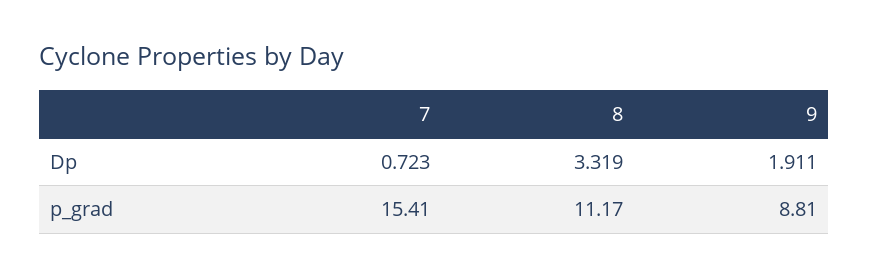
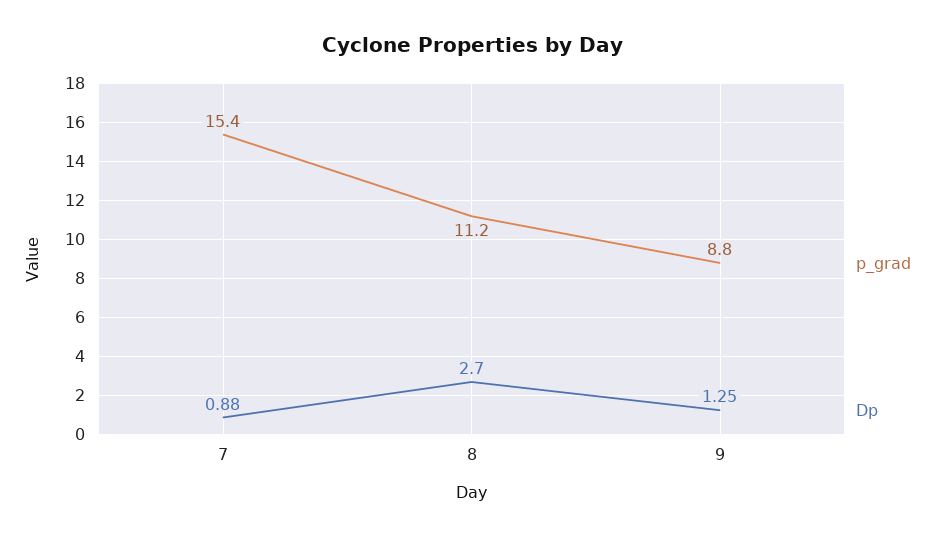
  {
    "Dp": {
-     "7": 0.723,
+     "7": 0.88,
-     "8": 3.319,
+     "8": 2.7,
-     "9": 1.911
+     "9": 1.25
    },
    "p_grad": {
      "7": 15.41,
      "8": 11.17,
      "9": 8.81
    }
  }

